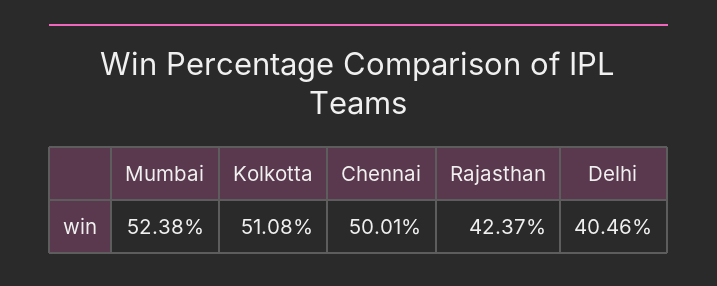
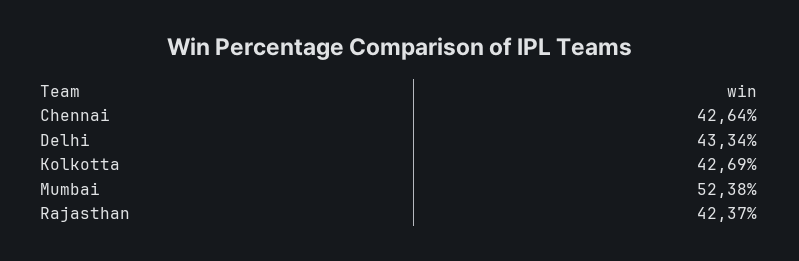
  {
    "Mumbai": 52.38,
-   "Kolkotta": 51.08,
+   "Kolkotta": 42.69,
-   "Chennai": 50.01,
+   "Chennai": 42.64,
    "Rajasthan": 42.37,
-   "Delhi": 40.46
+   "Delhi": 43.34
  }

